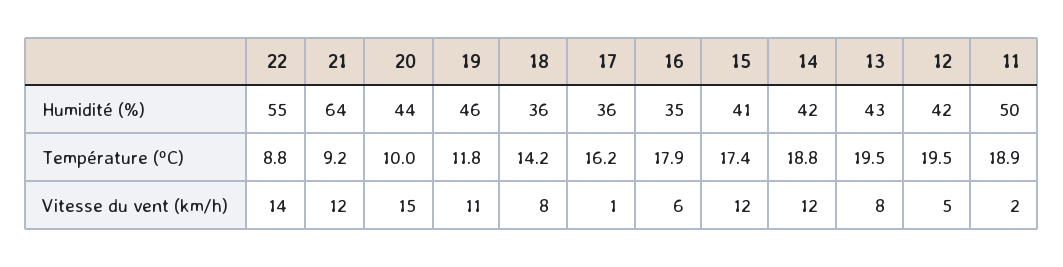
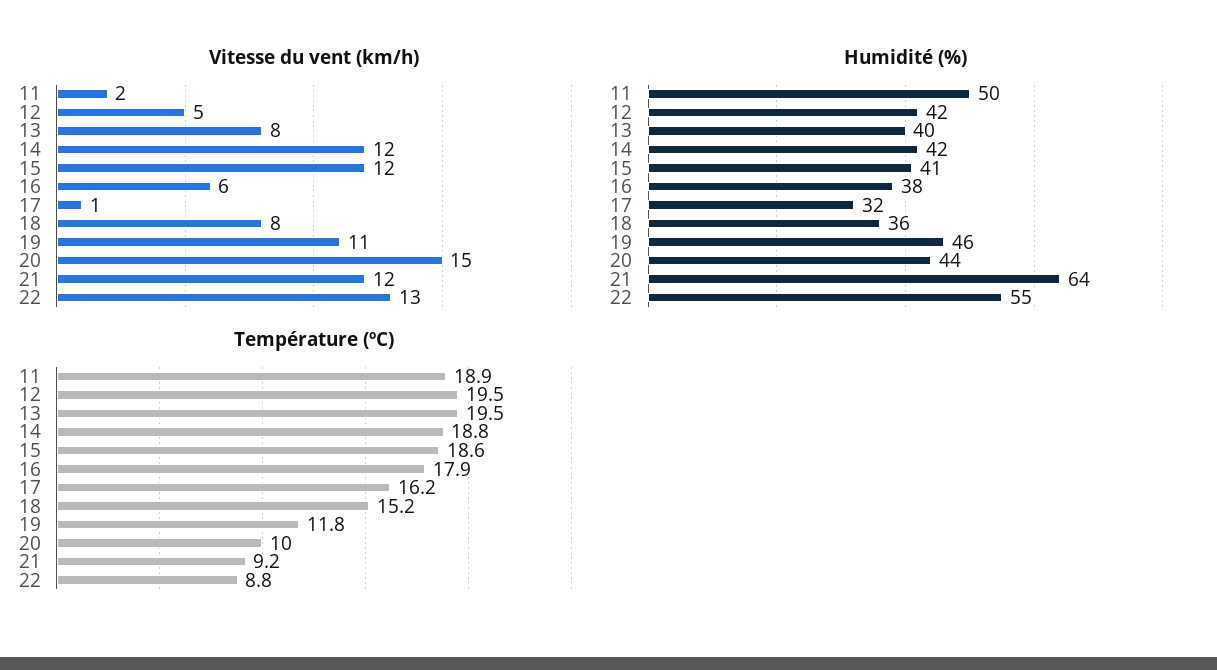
  {
    "Humidité (%)": {
      "22": 55,
      "21": 64,
      "20": 44,
      "19": 46,
      "18": 36,
-     "17": 36,
+     "17": 32,
-     "16": 35,
+     "16": 38,
      "15": 41,
      "14": 42,
-     "13": 43,
+     "13": 40,
      "12": 42,
      "11": 50
    },
    "Température (ºC)": {
      "22": 8.8,
      "21": 9.2,
      "20": 10,
      "19": 11.8,
-     "18": 14.2,
+     "18": 15.2,
      "17": 16.2,
      "16": 17.9,
-     "15": 17.4,
+     "15": 18.6,
      "14": 18.8,
      "13": 19.5,
      "12": 19.5,
      "11": 18.9
    },
    "Vitesse du vent (km/h)": {
-     "22": 14,
+     "22": 13,
      "21": 12,
      "20": 15,
      "19": 11,
      "18": 8,
      "17": 1,
      "16": 6,
      "15": 12,
      "14": 12,
      "13": 8,
      "12": 5,
      "11": 2
    }
  }

